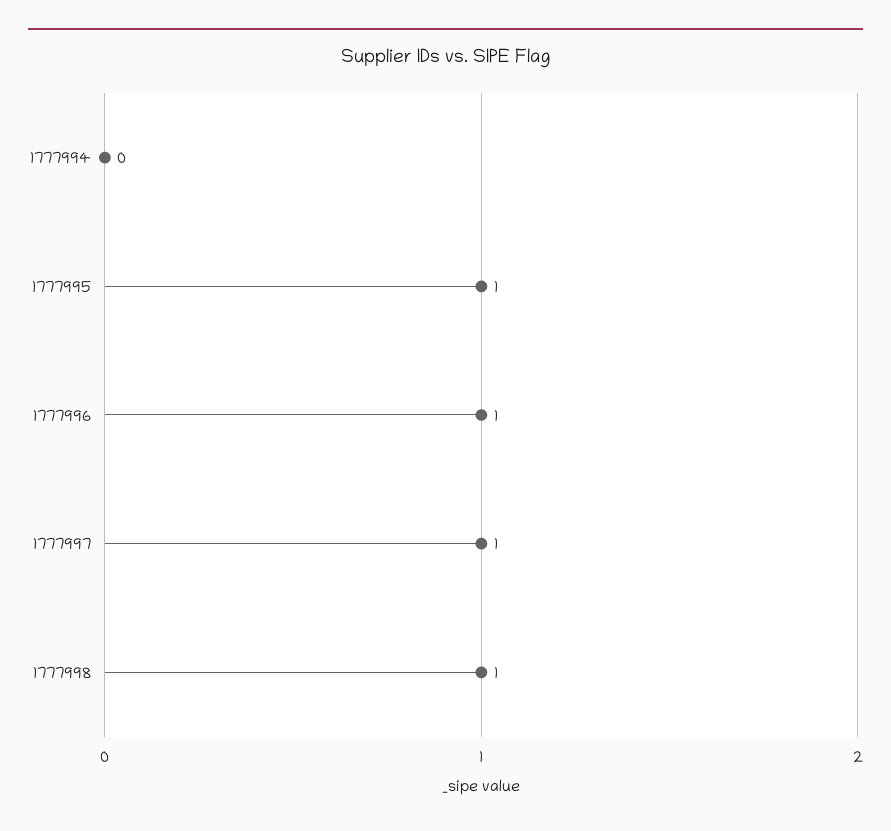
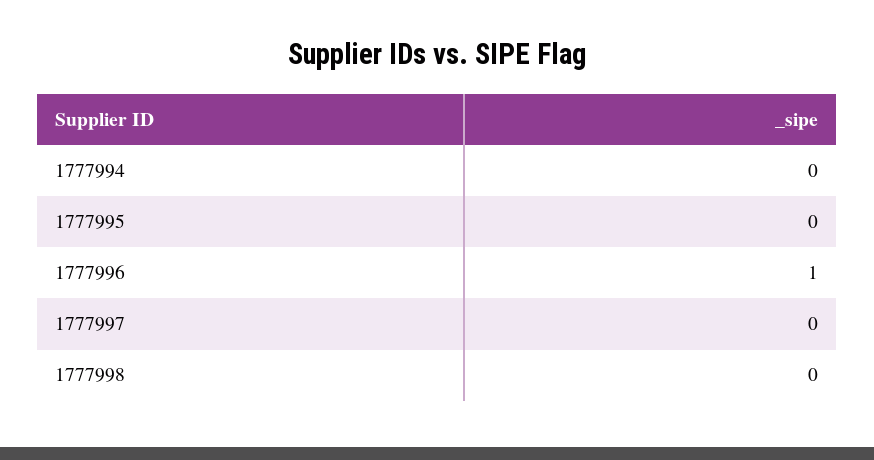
  {
    "1777994": 0,
-   "1777995": 1,
+   "1777995": 0,
    "1777996": 1,
-   "1777997": 1,
+   "1777997": 0,
-   "1777998": 1
+   "1777998": 0
  }

